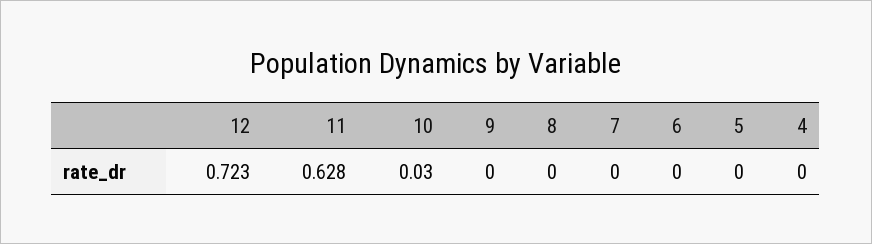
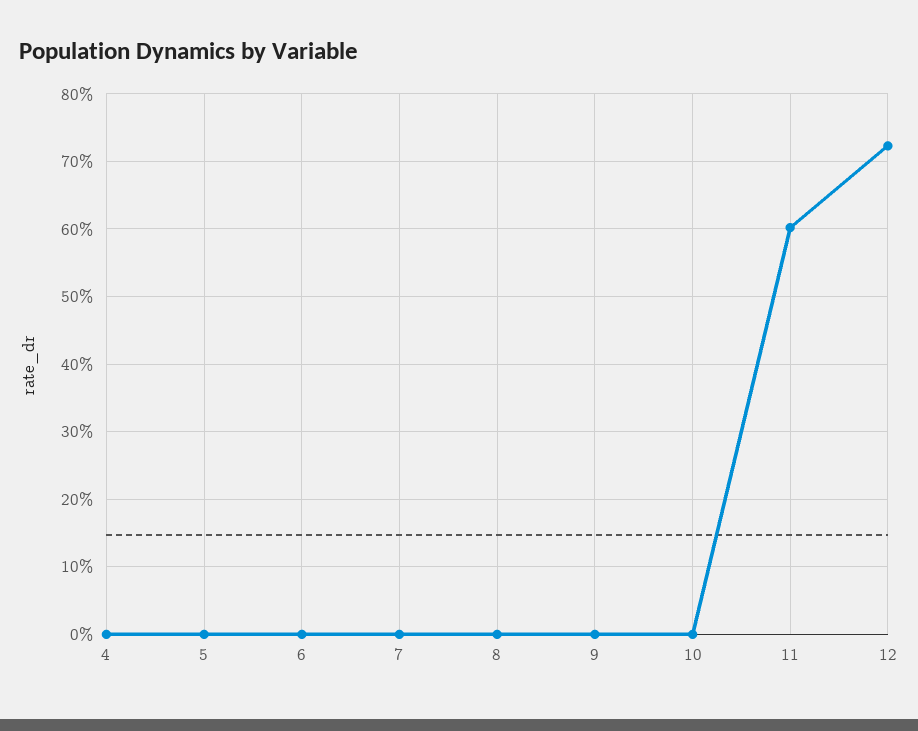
  {
    "12": 0.723,
-   "11": 0.628,
+   "11": 0.6,
-   "10": 0.03,
+   "10": 0,
    "9": 0,
    "8": 0,
    "7": 0,
    "6": 0,
    "5": 0,
    "4": 0
  }

